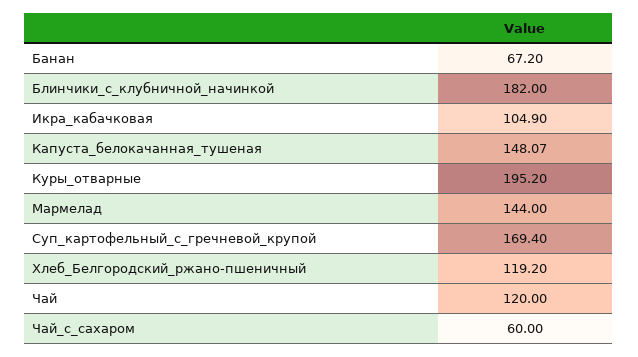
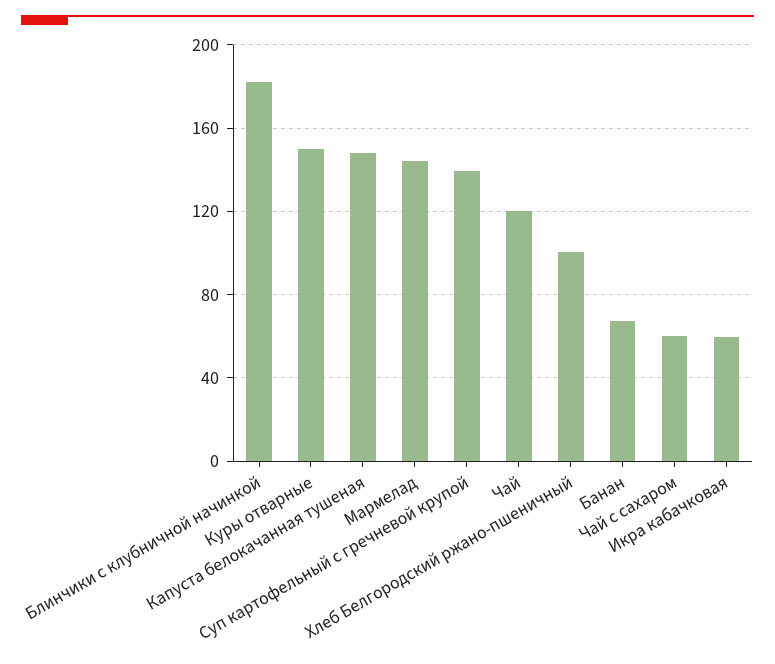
  {
    "Банан": 67.2,
    "Блинчики_с_клубничной_начинкой": 182,
-   "Икра_кабачковая": 104.9,
+   "Икра_кабачковая": 60,
    "Капуста_белокачанная_тушеная": 148.07,
-   "Куры_отварные": 195.2,
+   "Куры_отварные": 150,
    "Мармелад": 144,
-   "Суп_картофельный_с_гречневой_крупой": 169.4,
+   "Суп_картофельный_с_гречневой_крупой": 140,
-   "Хлеб_Белгородский_ржано-пшеничный": 119.2,
+   "Хлеб_Белгородский_ржано-пшеничный": 100,
    "Чай": 120,
    "Чай_с_сахаром": 60
  }

